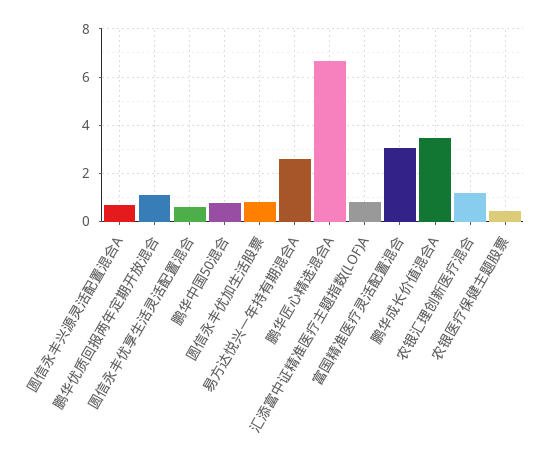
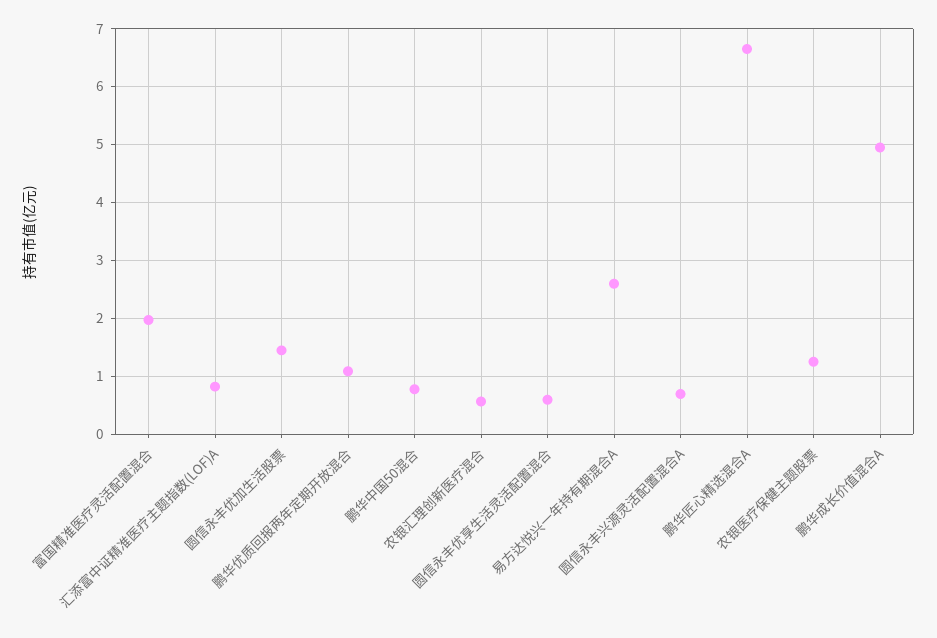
  {
    "圆信永丰兴源灵活配置混合A": 0.6,
    "鹏华优质回报两年定期开放混合": 1,
    "圆信永丰优享生活灵活配置混合": 0.6,
    "鹏华中国50混合": 0.8,
-   "圆信永丰优加生活股票": 0.75,
+   "圆信永丰优加生活股票": 1.4,
    "易方达悦兴一年持有期混合A": 2.6,
    "鹏华匠心精选混合A": 6.6,
    "汇添富中证精准医疗主题指数(LOF)A": 0.8,
-   "富国精准医疗灵活配置混合": 3,
+   "富国精准医疗灵活配置混合": 2,
-   "鹏华成长价值混合A": 3.5,
+   "鹏华成长价值混合A": 5,
-   "农银汇理创新医疗混合": 1.25,
+   "农银汇理创新医疗混合": 0.6,
-   "农银医疗保健主题股票": 0.5
+   "农银医疗保健主题股票": 1.2
  }

